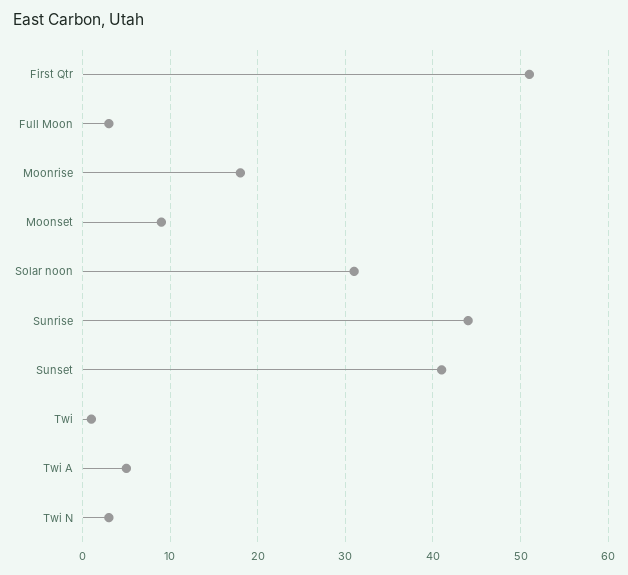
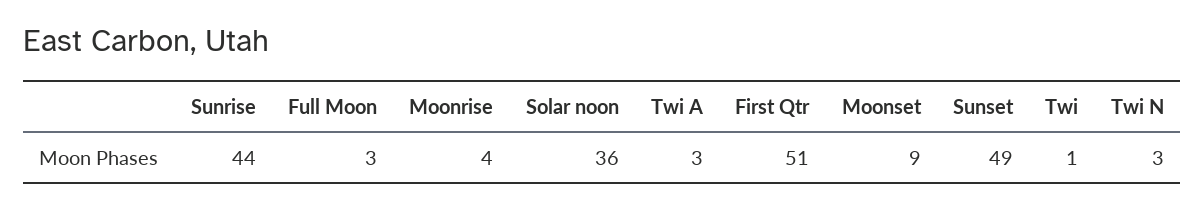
  {
    "First Qtr": 51,
    "Full Moon": 3,
-   "Moonrise": 18,
+   "Moonrise": 4,
    "Moonset": 9,
-   "Solar noon": 31,
+   "Solar noon": 36,
    "Sunrise": 44,
-   "Sunset": 41,
+   "Sunset": 49,
    "Twi": 1,
-   "Twi A": 5,
+   "Twi A": 3,
    "Twi N": 3
  }

